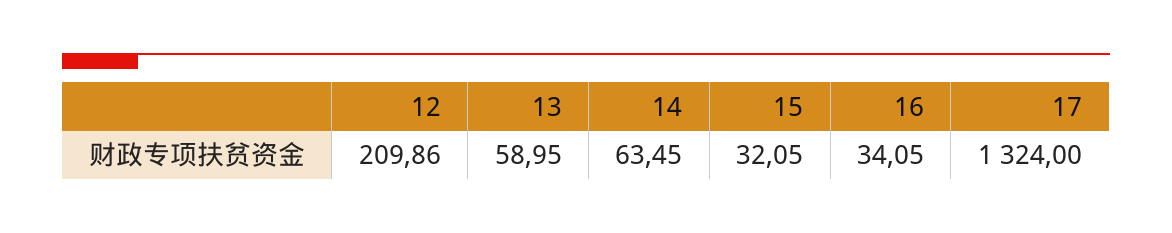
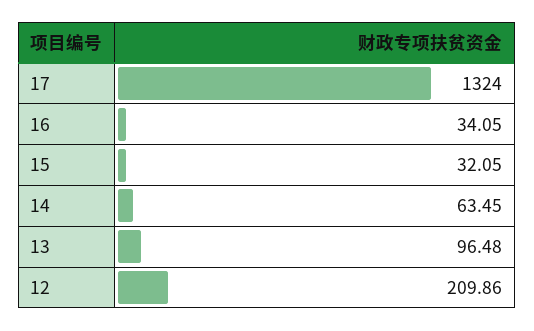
  {
    "12": 209.86,
-   "13": 58.95,
+   "13": 96.48,
    "14": 63.45,
    "15": 32.05,
    "16": 34.05,
    "17": 1324
  }

